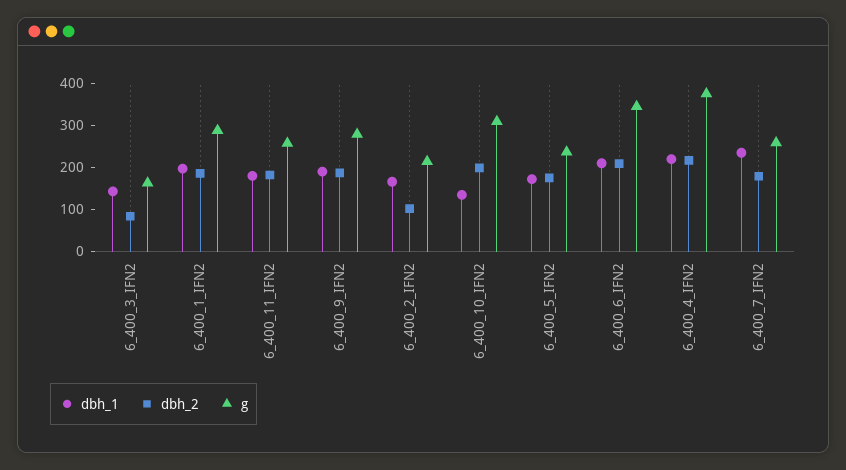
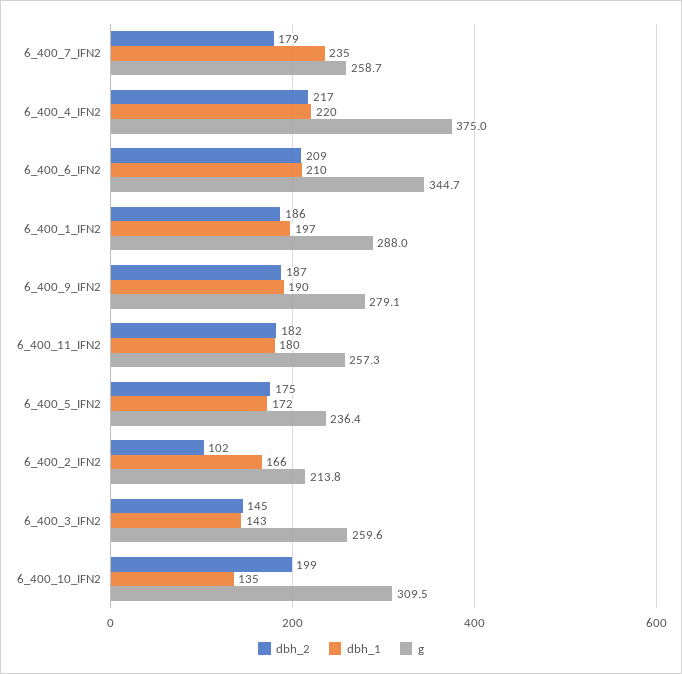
  {
    "dbh_1": {
      "6_400_3_IFN2": 143,
      "6_400_1_IFN2": 197,
      "6_400_11_IFN2": 180,
      "6_400_9_IFN2": 190,
      "6_400_2_IFN2": 166,
      "6_400_10_IFN2": 135,
      "6_400_5_IFN2": 172,
      "6_400_6_IFN2": 210,
      "6_400_4_IFN2": 220,
      "6_400_7_IFN2": 235
    },
    "dbh_2": {
-     "6_400_3_IFN2": 80,
+     "6_400_3_IFN2": 145,
      "6_400_1_IFN2": 186,
      "6_400_11_IFN2": 182,
      "6_400_9_IFN2": 187,
      "6_400_2_IFN2": 102,
      "6_400_10_IFN2": 199,
      "6_400_5_IFN2": 175,
      "6_400_6_IFN2": 209,
      "6_400_4_IFN2": 217,
      "6_400_7_IFN2": 179
    },
    "g": {
-     "6_400_3_IFN2": 160,
+     "6_400_3_IFN2": 259.6,
      "6_400_1_IFN2": 288,
      "6_400_11_IFN2": 257.3,
      "6_400_9_IFN2": 279.1,
      "6_400_2_IFN2": 213.8,
      "6_400_10_IFN2": 309.5,
      "6_400_5_IFN2": 236.4,
      "6_400_6_IFN2": 344.7,
      "6_400_4_IFN2": 375,
      "6_400_7_IFN2": 258.7
    }
  }

